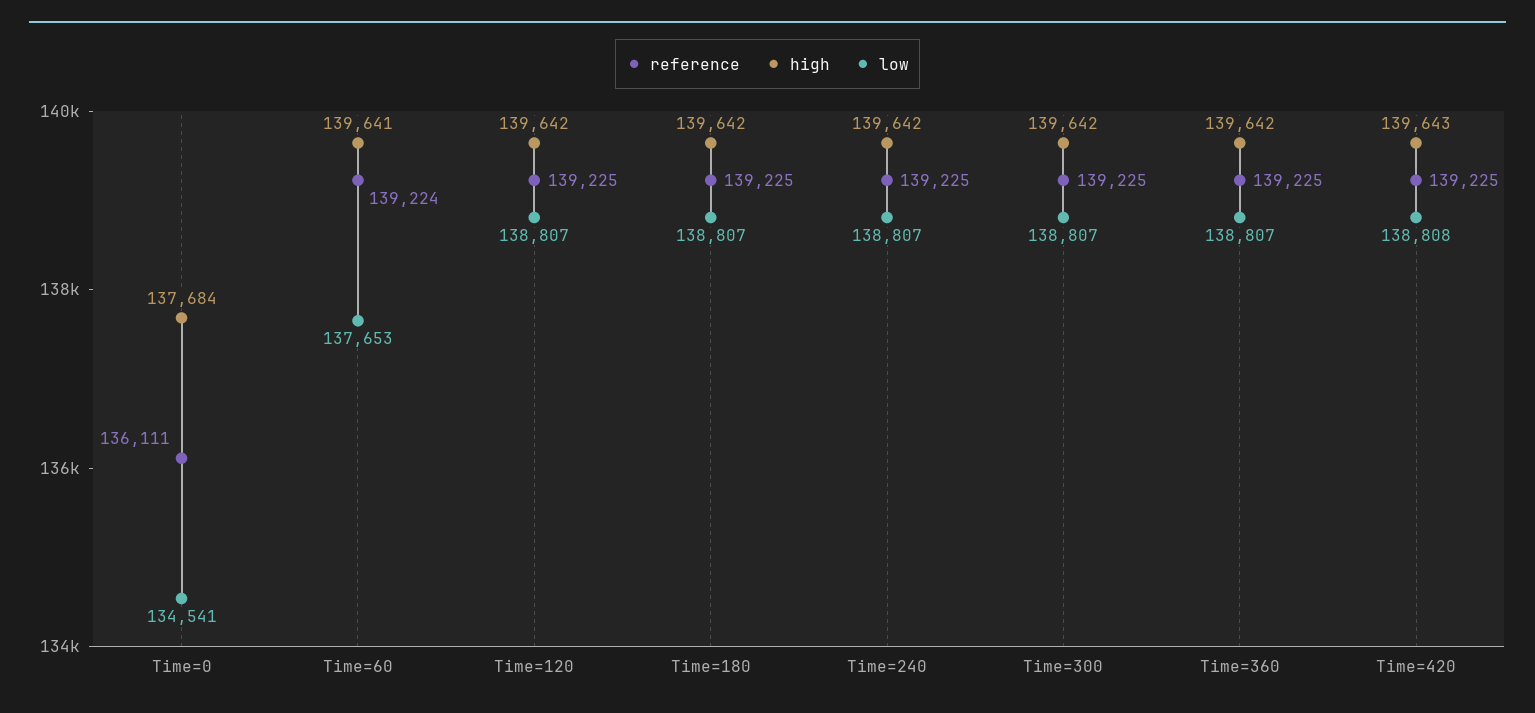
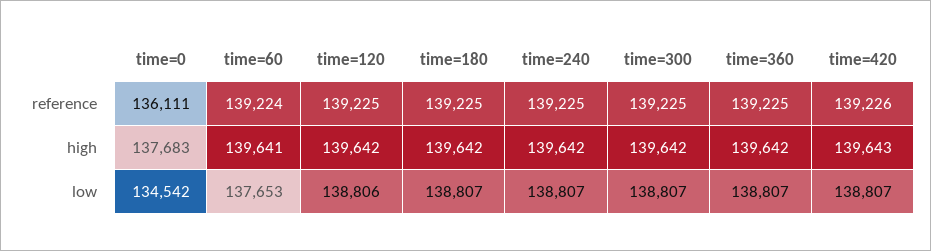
  {
    "reference": {
      "Time=0": 136111,
      "Time=60": 139224,
      "Time=120": 139225,
      "Time=180": 139225,
      "Time=240": 139225,
      "Time=300": 139225,
      "Time=360": 139225,
-     "Time=420": 139225
+     "Time=420": 139226
    },
    "high": {
-     "Time=0": 137684,
+     "Time=0": 137683,
      "Time=60": 139641,
      "Time=120": 139642,
      "Time=180": 139642,
      "Time=240": 139642,
      "Time=300": 139642,
      "Time=360": 139642,
      "Time=420": 139643
    },
    "low": {
-     "Time=0": 134541,
+     "Time=0": 134542,
      "Time=60": 137653,
-     "Time=120": 138807,
+     "Time=120": 138806,
      "Time=180": 138807,
      "Time=240": 138807,
      "Time=300": 138807,
      "Time=360": 138807,
-     "Time=420": 138808
+     "Time=420": 138807
    }
  }

